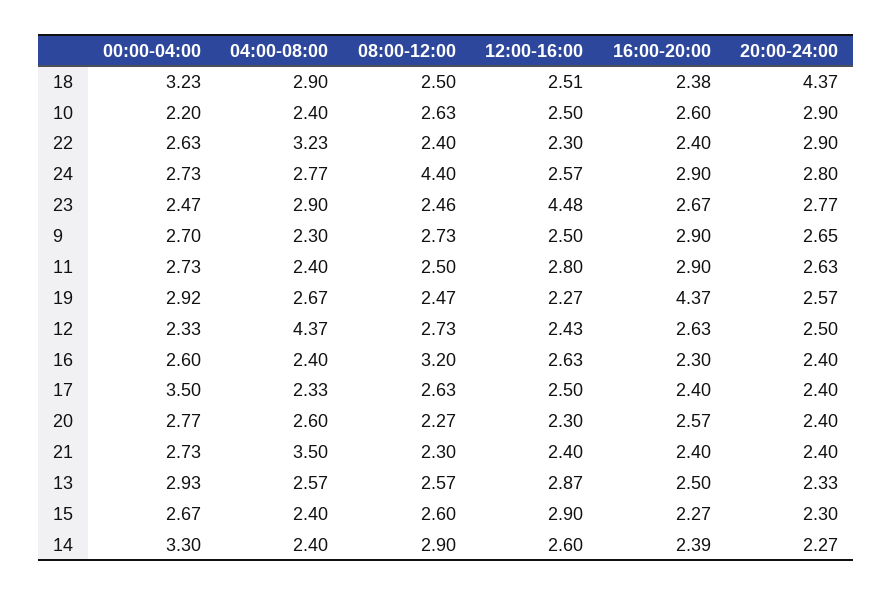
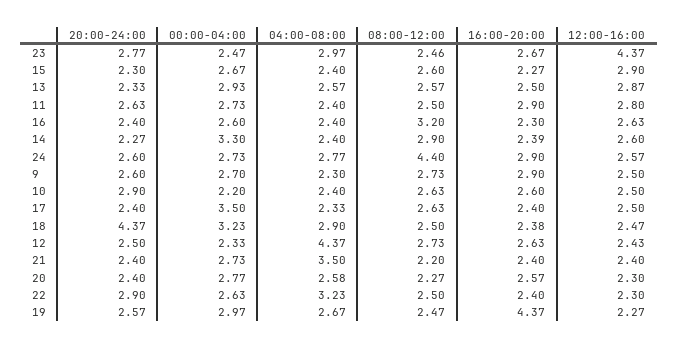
  {
    "00:00-04:00": {
      "18": 3.23,
      "10": 2.2,
      "22": 2.63,
      "24": 2.73,
      "23": 2.47,
      "9": 2.7,
      "11": 2.73,
-     "19": 2.92,
+     "19": 2.97,
      "12": 2.33,
      "16": 2.6,
      "17": 3.5,
      "20": 2.77,
      "21": 2.73,
      "13": 2.93,
      "15": 2.67,
      "14": 3.3
    },
    "04:00-08:00": {
      "18": 2.9,
      "10": 2.4,
      "22": 3.23,
      "24": 2.77,
-     "23": 2.9,
+     "23": 2.97,
      "9": 2.3,
      "11": 2.4,
      "19": 2.67,
      "12": 4.37,
      "16": 2.4,
      "17": 2.33,
-     "20": 2.6,
+     "20": 2.58,
      "21": 3.5,
      "13": 2.57,
      "15": 2.4,
      "14": 2.4
    },
    "08:00-12:00": {
      "18": 2.5,
      "10": 2.63,
-     "22": 2.4,
+     "22": 2.5,
      "24": 4.4,
      "23": 2.46,
      "9": 2.73,
      "11": 2.5,
      "19": 2.47,
      "12": 2.73,
      "16": 3.2,
      "17": 2.63,
      "20": 2.27,
-     "21": 2.3,
+     "21": 2.2,
      "13": 2.57,
      "15": 2.6,
      "14": 2.9
    },
    "12:00-16:00": {
-     "18": 2.51,
+     "18": 2.47,
      "10": 2.5,
      "22": 2.3,
      "24": 2.57,
-     "23": 4.48,
+     "23": 4.37,
      "9": 2.5,
      "11": 2.8,
      "19": 2.27,
      "12": 2.43,
      "16": 2.63,
      "17": 2.5,
      "20": 2.3,
      "21": 2.4,
      "13": 2.87,
      "15": 2.9,
      "14": 2.6
    },
    "16:00-20:00": {
      "18": 2.38,
      "10": 2.6,
      "22": 2.4,
      "24": 2.9,
      "23": 2.67,
      "9": 2.9,
      "11": 2.9,
      "19": 4.37,
      "12": 2.63,
      "16": 2.3,
      "17": 2.4,
      "20": 2.57,
      "21": 2.4,
      "13": 2.5,
      "15": 2.27,
      "14": 2.39
    },
    "20:00-24:00": {
      "18": 4.37,
      "10": 2.9,
      "22": 2.9,
-     "24": 2.8,
+     "24": 2.6,
      "23": 2.77,
-     "9": 2.65,
+     "9": 2.6,
      "11": 2.63,
      "19": 2.57,
      "12": 2.5,
      "16": 2.4,
      "17": 2.4,
      "20": 2.4,
      "21": 2.4,
      "13": 2.33,
      "15": 2.3,
      "14": 2.27
    }
  }

